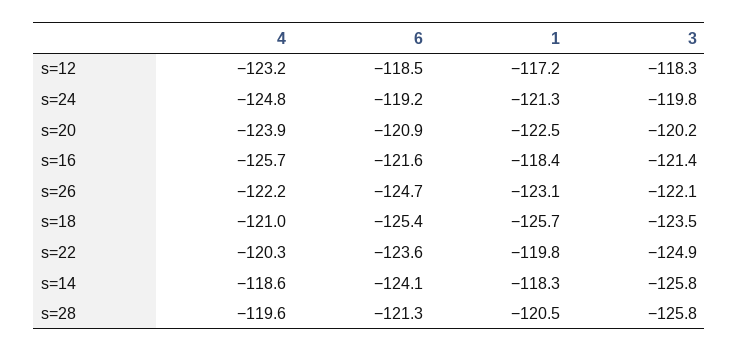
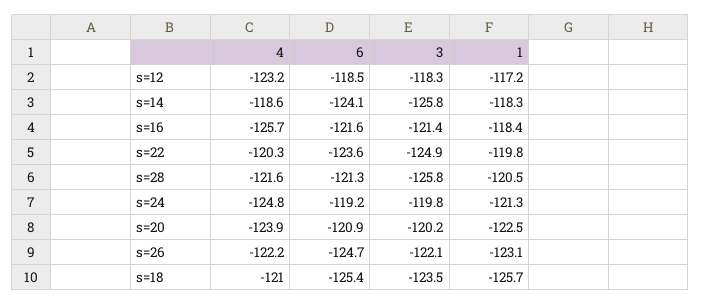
  {
    "4": {
      "s=12": -123.2,
      "s=24": -124.8,
      "s=20": -123.9,
      "s=16": -125.7,
      "s=26": -122.2,
      "s=18": -121,
      "s=22": -120.3,
      "s=14": -118.6,
-     "s=28": -119.6
+     "s=28": -121.6
    },
    "6": {
      "s=12": -118.5,
      "s=24": -119.2,
      "s=20": -120.9,
      "s=16": -121.6,
      "s=26": -124.7,
      "s=18": -125.4,
      "s=22": -123.6,
      "s=14": -124.1,
      "s=28": -121.3
    },
    "1": {
      "s=12": -117.2,
      "s=24": -121.3,
      "s=20": -122.5,
      "s=16": -118.4,
      "s=26": -123.1,
      "s=18": -125.7,
      "s=22": -119.8,
      "s=14": -118.3,
      "s=28": -120.5
    },
    "3": {
      "s=12": -118.3,
      "s=24": -119.8,
      "s=20": -120.2,
      "s=16": -121.4,
      "s=26": -122.1,
      "s=18": -123.5,
      "s=22": -124.9,
      "s=14": -125.8,
      "s=28": -125.8
    }
  }

